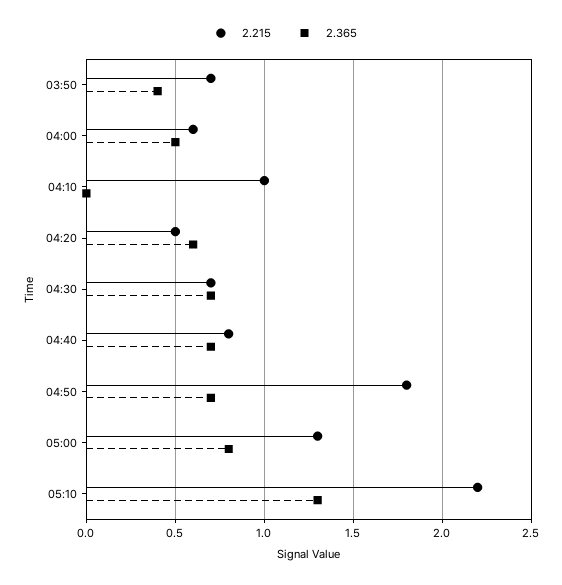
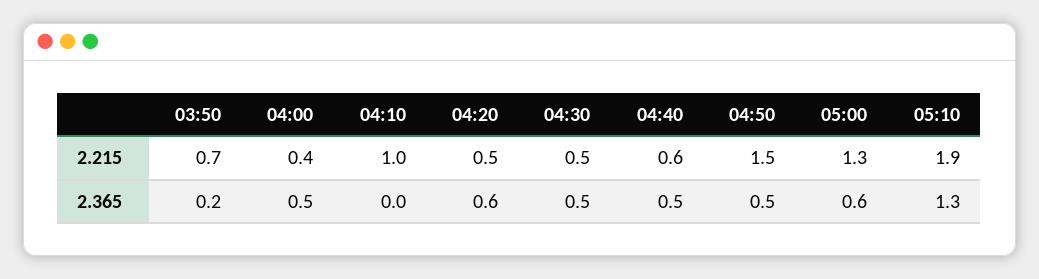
  {
    "2.215": {
      "03:50": 0.7,
-     "04:00": 0.6,
+     "04:00": 0.4,
      "04:10": 1,
      "04:20": 0.5,
-     "04:30": 0.7,
+     "04:30": 0.5,
-     "04:40": 0.8,
+     "04:40": 0.6,
-     "04:50": 1.8,
+     "04:50": 1.5,
      "05:00": 1.3,
-     "05:10": 2.2
+     "05:10": 1.9
    },
    "2.365": {
-     "03:50": 0.4,
+     "03:50": 0.2,
      "04:00": 0.5,
      "04:10": 0,
      "04:20": 0.6,
-     "04:30": 0.7,
+     "04:30": 0.5,
-     "04:40": 0.7,
+     "04:40": 0.5,
-     "04:50": 0.7,
+     "04:50": 0.5,
-     "05:00": 0.8,
+     "05:00": 0.6,
      "05:10": 1.3
    }
  }

